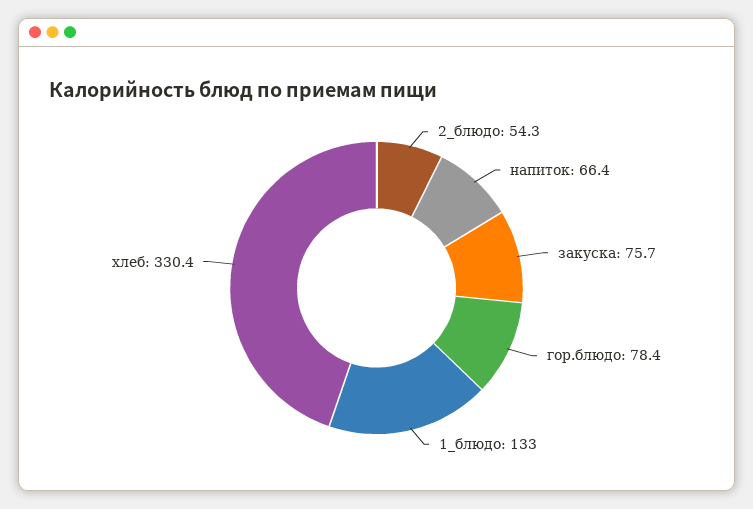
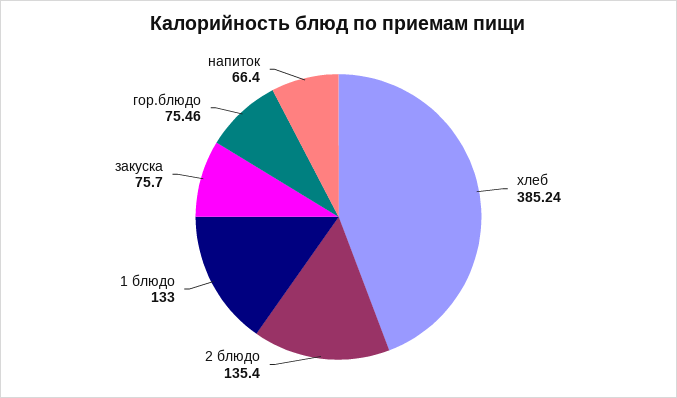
  {
-   "2_блюдо": 54.3,
+   "2_блюдо": 135.4,
    "напиток": 66.4,
    "закуска": 75.7,
-   "гор.блюдо": 78.4,
+   "гор.блюдо": 75.46,
    "1_блюдо": 133,
-   "хлеб": 330.4
+   "хлеб": 385.24
  }

